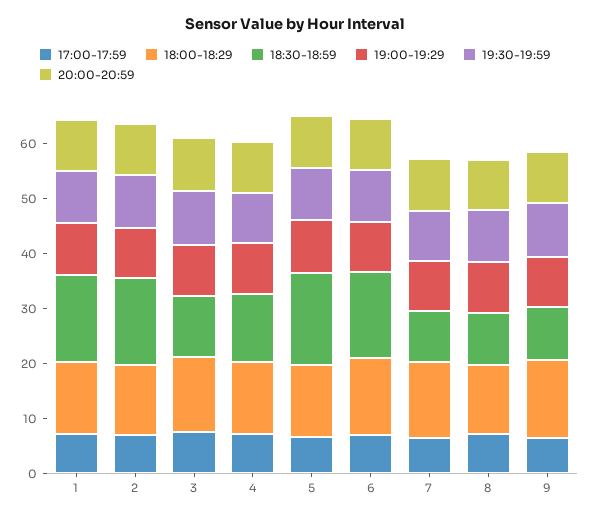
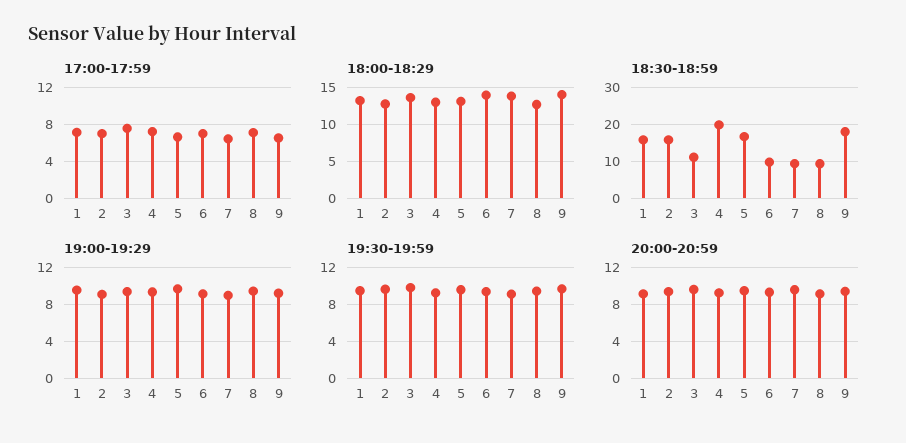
  {
    "17:00-17:59": {
      "1": 7,
      "2": 7,
      "3": 8,
      "4": 7,
      "5": 7,
      "6": 7,
      "7": 6,
      "8": 7,
      "9": 7
    },
    "18:00-18:29": {
      "1": 13,
      "2": 13,
      "3": 14,
      "4": 13,
      "5": 13,
      "6": 14,
      "7": 14,
      "8": 13,
      "9": 14
    },
    "18:30-18:59": {
      "1": 16,
      "2": 16,
      "3": 12,
-     "4": 12,
+     "4": 20,
      "5": 16,
-     "6": 16,
+     "6": 10,
      "7": 10,
      "8": 10,
-     "9": 10
+     "9": 18
    },
    "19:00-19:29": {
      "1": 10,
      "2": 9,
      "3": 9,
      "4": 9,
      "5": 10,
      "6": 9,
      "7": 9,
      "8": 9,
      "9": 9
    },
    "19:30-19:59": {
      "1": 9,
      "2": 10,
      "3": 10,
      "4": 9,
      "5": 10,
      "6": 9,
      "7": 9,
      "8": 9,
      "9": 10
    },
    "20:00-20:59": {
      "1": 9,
      "2": 9,
      "3": 10,
      "4": 9,
      "5": 9,
      "6": 9,
      "7": 10,
      "8": 9,
      "9": 9
    }
  }

